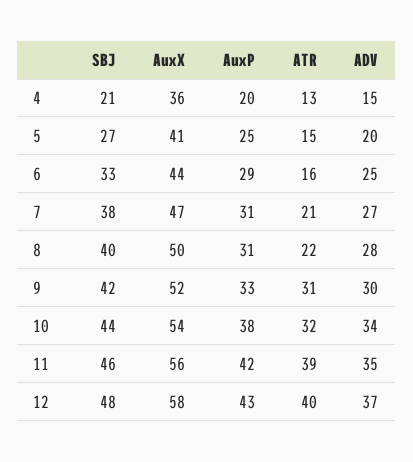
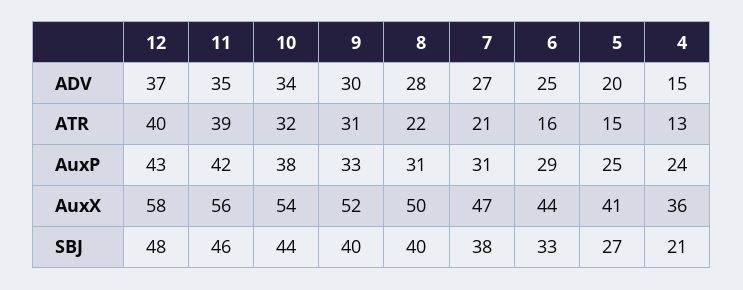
  {
    "SBJ": {
      "4": 21,
      "5": 27,
      "6": 33,
      "7": 38,
      "8": 40,
-     "9": 42,
+     "9": 40,
      "10": 44,
      "11": 46,
      "12": 48
    },
    "AuxX": {
      "4": 36,
      "5": 41,
      "6": 44,
      "7": 47,
      "8": 50,
      "9": 52,
      "10": 54,
      "11": 56,
      "12": 58
    },
    "AuxP": {
-     "4": 20,
+     "4": 24,
      "5": 25,
      "6": 29,
      "7": 31,
      "8": 31,
      "9": 33,
      "10": 38,
      "11": 42,
      "12": 43
    },
    "ATR": {
      "4": 13,
      "5": 15,
      "6": 16,
      "7": 21,
      "8": 22,
      "9": 31,
      "10": 32,
      "11": 39,
      "12": 40
    },
    "ADV": {
      "4": 15,
      "5": 20,
      "6": 25,
      "7": 27,
      "8": 28,
      "9": 30,
      "10": 34,
      "11": 35,
      "12": 37
    }
  }

